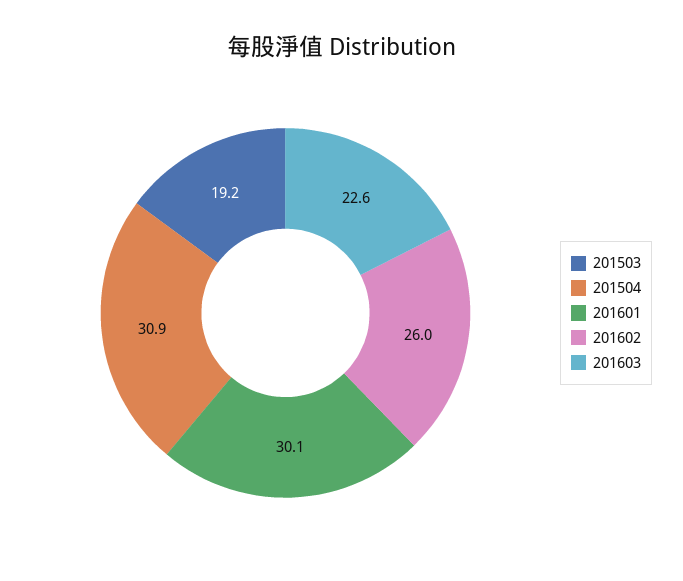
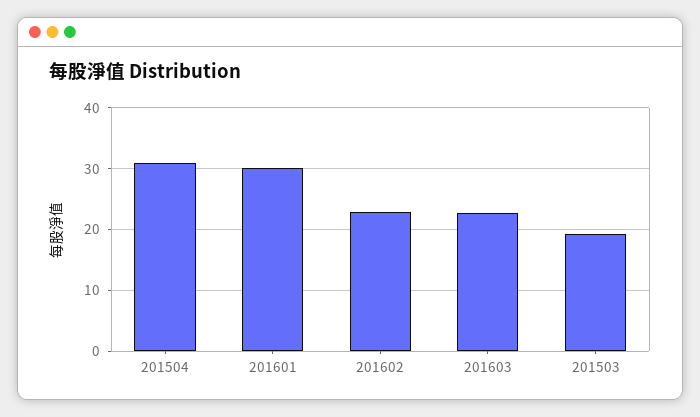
  {
    "201503": 19.2,
    "201504": 30.9,
    "201601": 30.1,
-   "201602": 26,
+   "201602": 23,
    "201603": 22.6
  }

